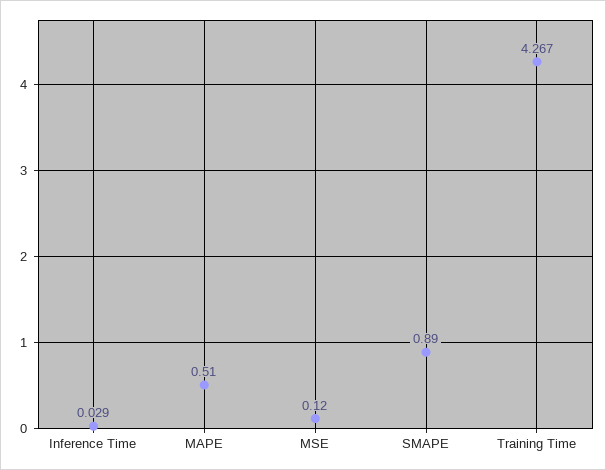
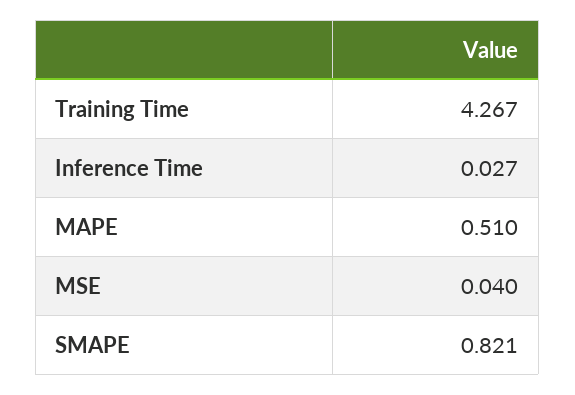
  {
-   "Inference Time": 0.029,
+   "Inference Time": 0.027,
    "MAPE": 0.51,
-   "MSE": 0.12,
+   "MSE": 0.04,
-   "SMAPE": 0.89,
+   "SMAPE": 0.821,
    "Training Time": 4.267
  }

